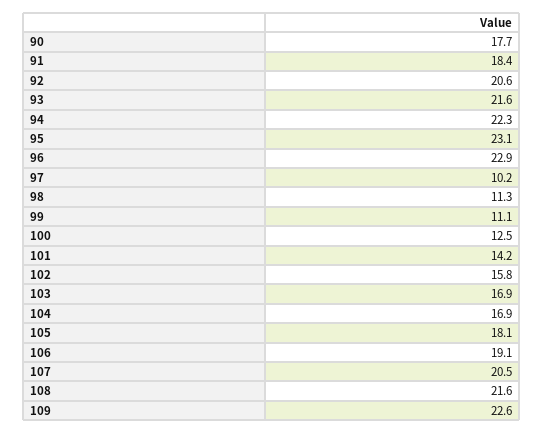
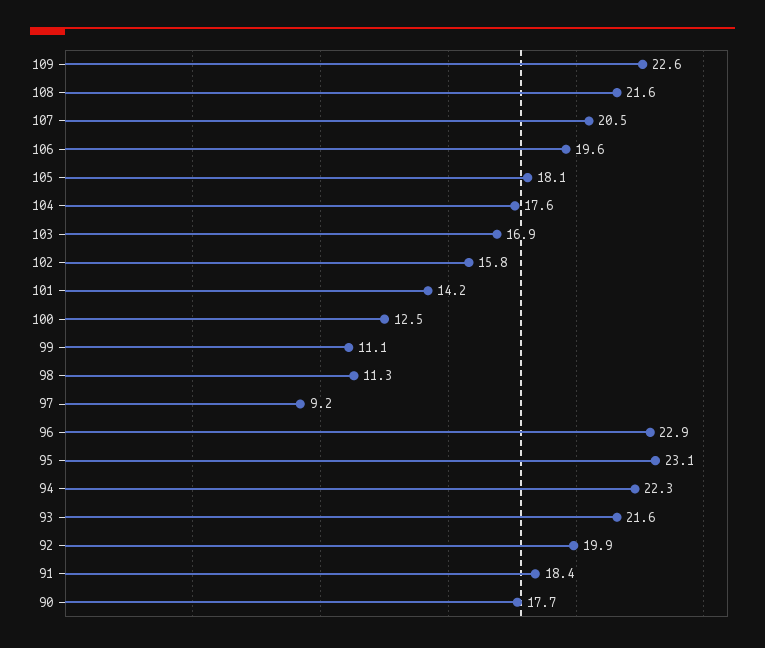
  {
    "90": 17.7,
    "91": 18.4,
-   "92": 20.6,
+   "92": 19.9,
    "93": 21.6,
    "94": 22.3,
    "95": 23.1,
    "96": 22.9,
-   "97": 10.2,
+   "97": 9.2,
    "98": 11.3,
    "99": 11.1,
    "100": 12.5,
    "101": 14.2,
    "102": 15.8,
    "103": 16.9,
-   "104": 16.9,
+   "104": 17.6,
    "105": 18.1,
-   "106": 19.1,
+   "106": 19.6,
    "107": 20.5,
    "108": 21.6,
    "109": 22.6
  }

